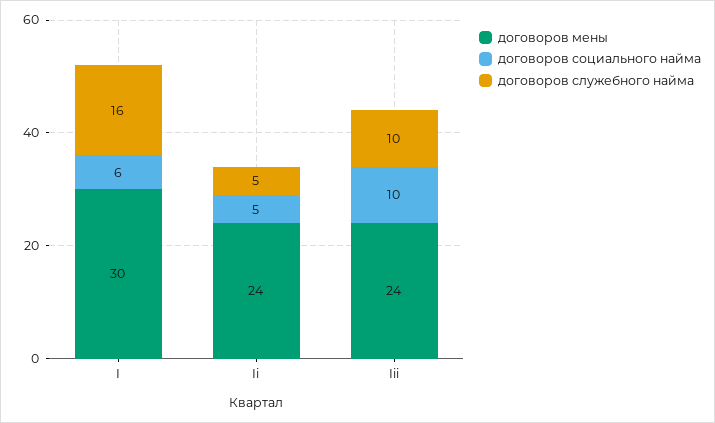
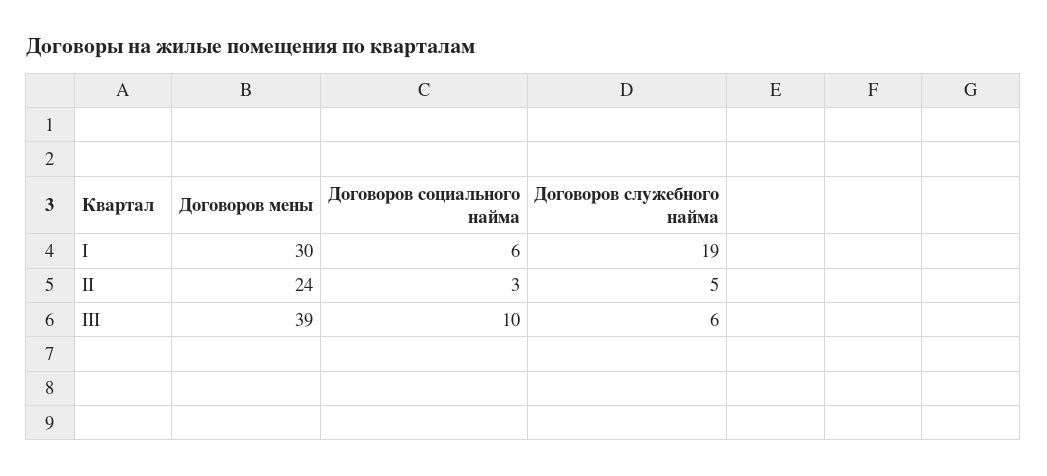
  {
    "договоров мены": {
      "I": 30,
      "Ii": 24,
-     "Iii": 24
+     "Iii": 39
    },
    "договоров социального найма": {
      "I": 6,
-     "Ii": 5,
+     "Ii": 3,
      "Iii": 10
    },
    "договоров служебного найма": {
-     "I": 16,
+     "I": 19,
      "Ii": 5,
-     "Iii": 10
+     "Iii": 6
    }
  }

